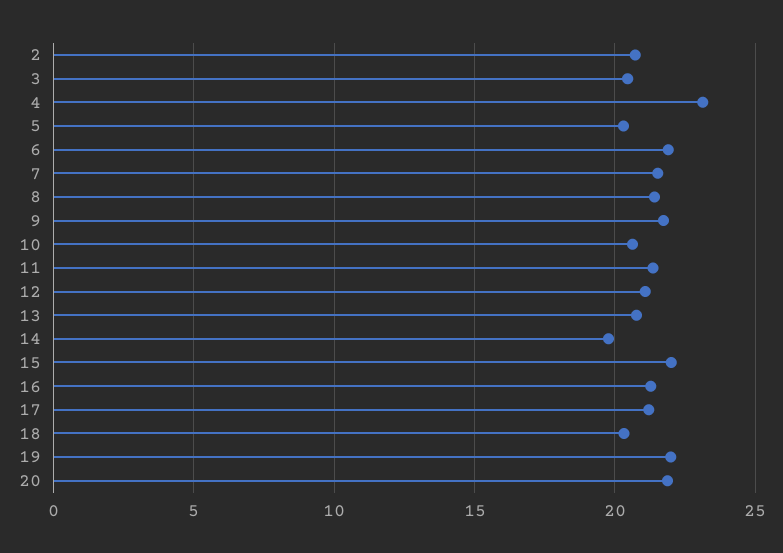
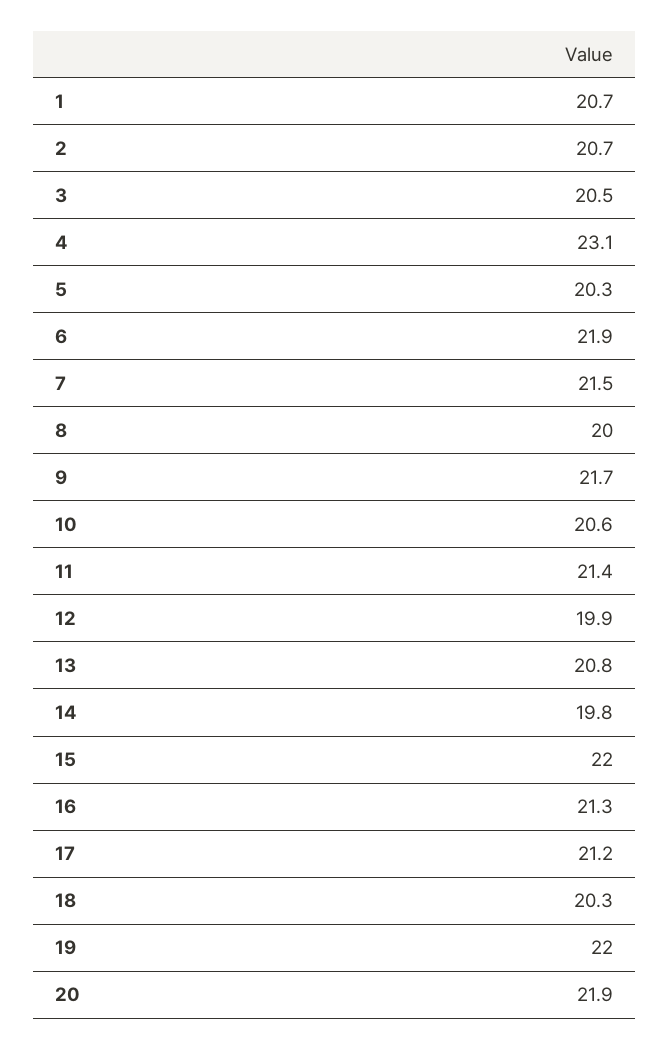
  {
    "2": 20.7,
    "3": 20.5,
    "4": 23.1,
    "5": 20.3,
    "6": 21.9,
    "7": 21.5,
-   "8": 21.5,
+   "8": 20,
    "9": 21.7,
    "10": 20.6,
    "11": 21.4,
-   "12": 21,
+   "12": 19.9,
    "13": 20.8,
    "14": 19.8,
    "15": 22,
    "16": 21.3,
    "17": 21.2,
    "18": 20.3,
    "19": 22,
-   "20": 21.9
+   "20": 21.9,
+   "1": 20.7
  }

